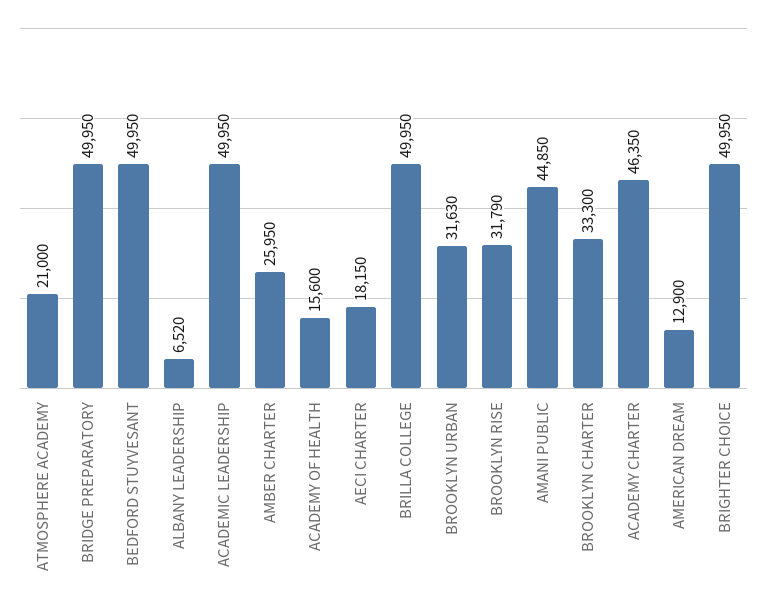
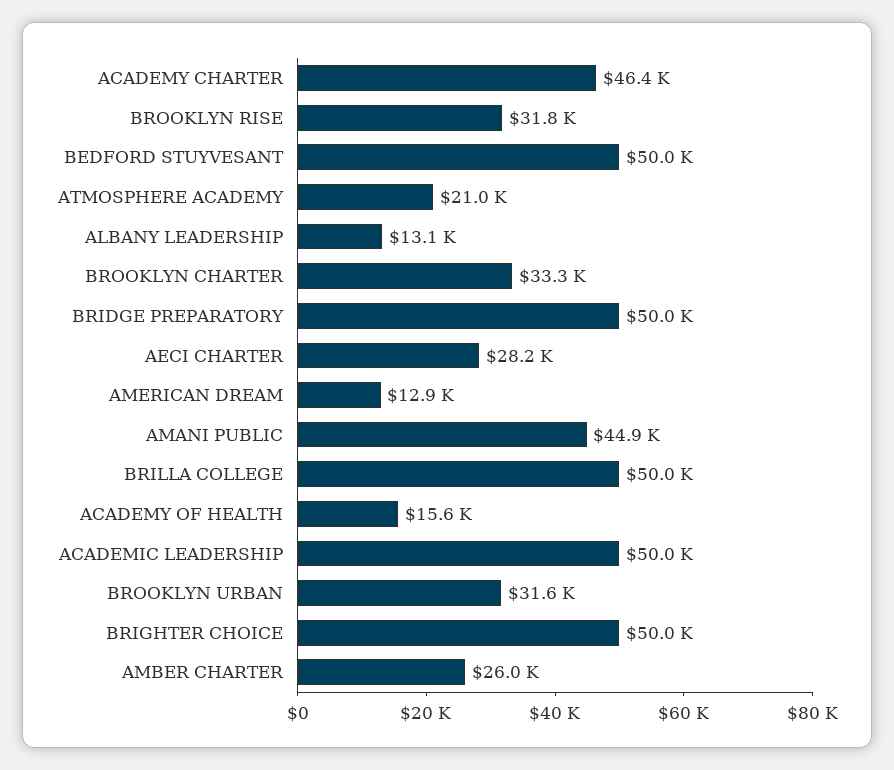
  {
    "ATMOSPHERE ACADEMY": 21000,
    "BRIDGE PREPARATORY": 49950,
    "BEDFORD STUYVESANT": 49950,
-   "ALBANY LEADERSHIP": 6520,
+   "ALBANY LEADERSHIP": 13100,
    "ACADEMIC LEADERSHIP": 49950,
    "AMBER CHARTER": 25950,
    "ACADEMY OF HEALTH": 15600,
-   "AECI CHARTER": 18150,
+   "AECI CHARTER": 28200,
    "BRILLA COLLEGE": 49950,
    "BROOKLYN URBAN": 31630,
    "BROOKLYN RISE": 31790,
    "AMANI PUBLIC": 44850,
    "BROOKLYN CHARTER": 33300,
    "ACADEMY CHARTER": 46350,
    "AMERICAN DREAM": 12900,
    "BRIGHTER CHOICE": 49950
  }

